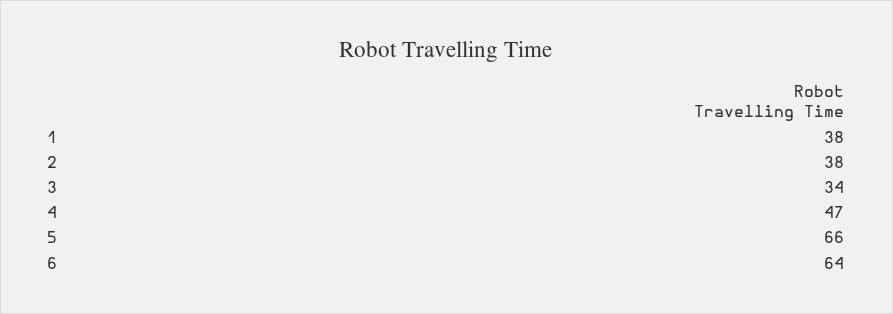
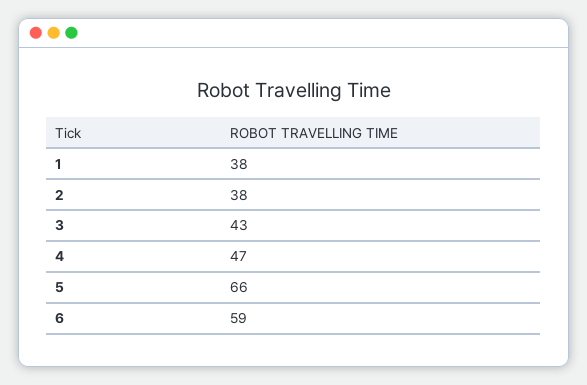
  {
    "1": 38,
    "2": 38,
-   "3": 34,
+   "3": 43,
    "4": 47,
    "5": 66,
-   "6": 64
+   "6": 59
  }

